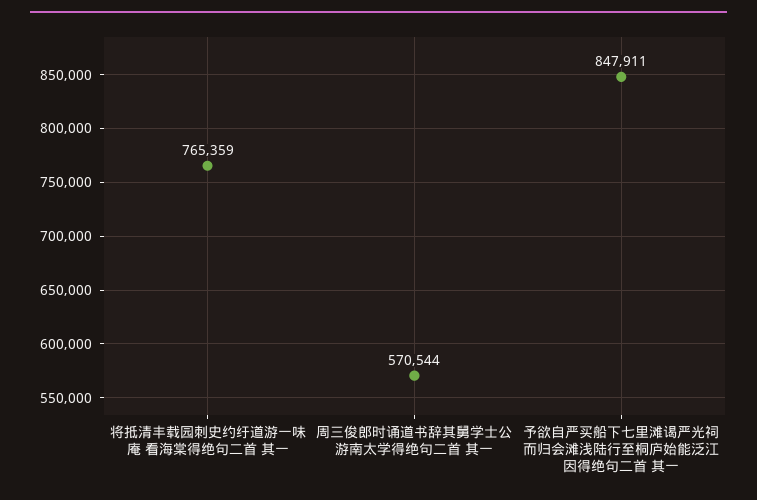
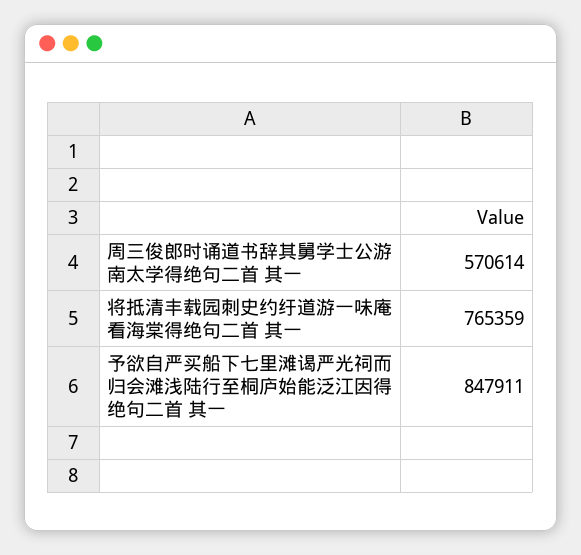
  {
    "将抵清丰载园刺史约纡道游一味庵 看海棠得绝句二首 其一": 765359,
-   "周三俊郎时诵道书辞其舅学士公游南太学得绝句二首 其一": 570544,
+   "周三俊郎时诵道书辞其舅学士公游南太学得绝句二首 其一": 570614,
    "予欲自严买船下七里滩谒严光祠而归会滩浅陆行至桐庐始能泛江因得绝句二首 其一": 847911
  }

